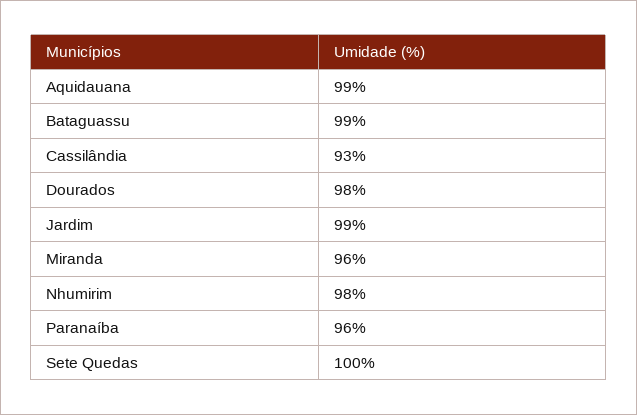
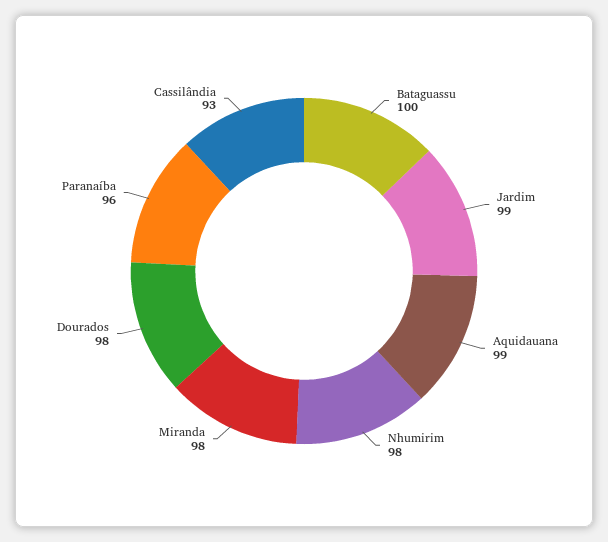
  {
    "Aquidauana": 99,
-   "Bataguassu": 99,
+   "Bataguassu": 100,
    "Cassilândia": 93,
    "Dourados": 98,
    "Jardim": 99,
-   "Miranda": 96,
+   "Miranda": 98,
    "Nhumirim": 98,
-   "Paranaíba": 96,
+   "Paranaíba": 96
-   "Sete Quedas": 100
  }

